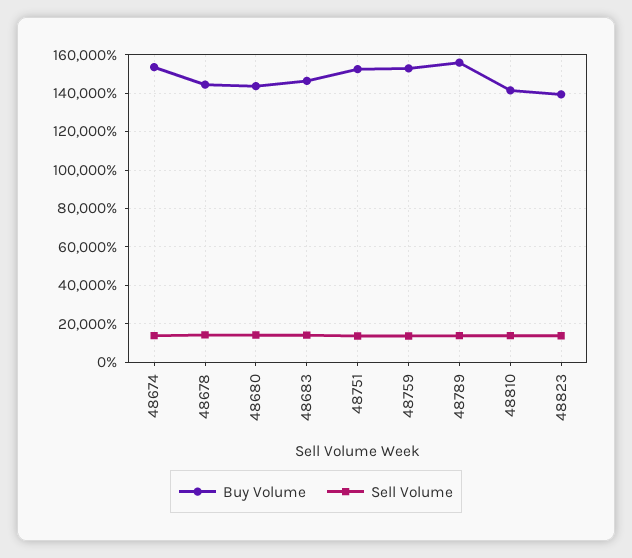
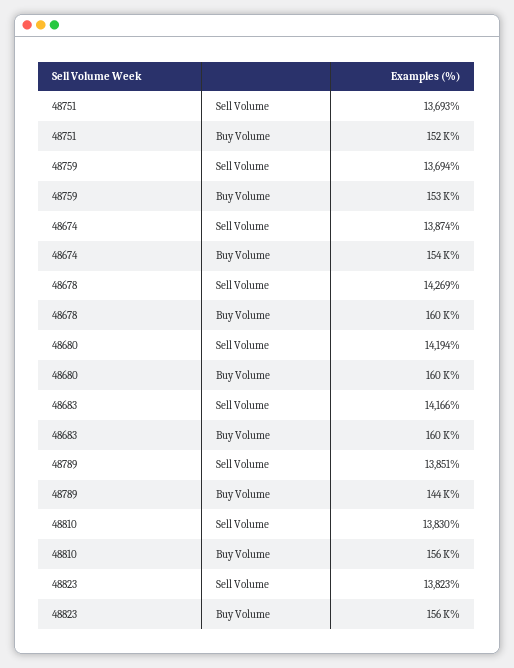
  {
    "Buy Volume": {
      "48674": 154000,
-     "48678": 145000,
+     "48678": 160000,
-     "48680": 145000,
+     "48680": 160000,
-     "48683": 145000,
+     "48683": 160000,
      "48751": 152000,
      "48759": 153000,
-     "48789": 155000,
+     "48789": 144000,
-     "48810": 140000,
+     "48810": 156000,
-     "48823": 140000
+     "48823": 156000
    },
    "Sell Volume": {
      "48674": 13874,
      "48678": 14269,
      "48680": 14194,
      "48683": 14166,
      "48751": 13693,
      "48759": 13694,
      "48789": 13851,
      "48810": 13830,
      "48823": 13823
    }
  }

